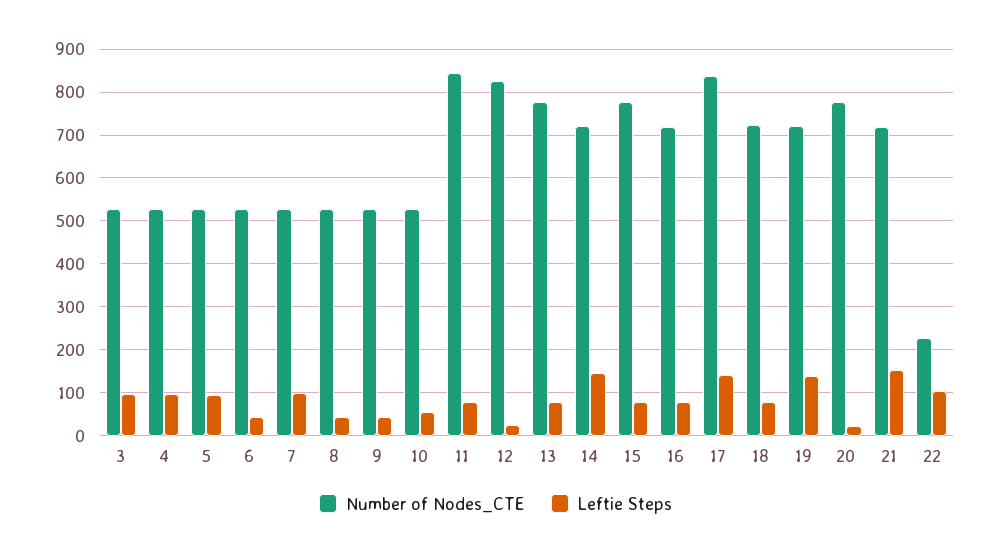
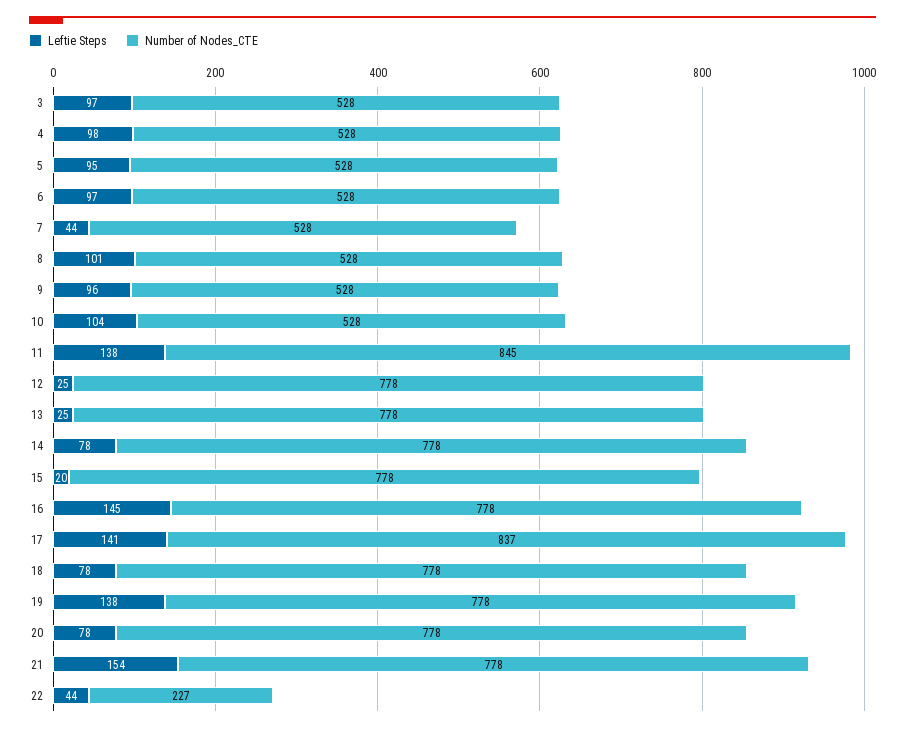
  {
    "Number of Nodes_CTE": {
      "3": 528,
      "4": 528,
      "5": 528,
      "6": 528,
      "7": 528,
      "8": 528,
      "9": 528,
      "10": 528,
      "11": 845,
-     "12": 820,
+     "12": 778,
      "13": 778,
-     "14": 720,
+     "14": 778,
      "15": 778,
-     "16": 720,
+     "16": 778,
      "17": 837,
-     "18": 720,
+     "18": 778,
-     "19": 720,
+     "19": 778,
      "20": 778,
-     "21": 720,
+     "21": 778,
      "22": 227
    },
    "Leftie Steps": {
      "3": 97,
      "4": 98,
      "5": 95,
-     "6": 40,
+     "6": 97,
-     "7": 100,
+     "7": 44,
-     "8": 40,
+     "8": 101,
-     "9": 40,
+     "9": 96,
-     "10": 60,
+     "10": 104,
-     "11": 80,
+     "11": 138,
      "12": 25,
-     "13": 80,
+     "13": 25,
-     "14": 140,
+     "14": 78,
-     "15": 80,
+     "15": 20,
-     "16": 80,
+     "16": 145,
      "17": 141,
      "18": 78,
      "19": 138,
-     "20": 20,
+     "20": 78,
      "21": 154,
-     "22": 100
+     "22": 44
    }
  }

